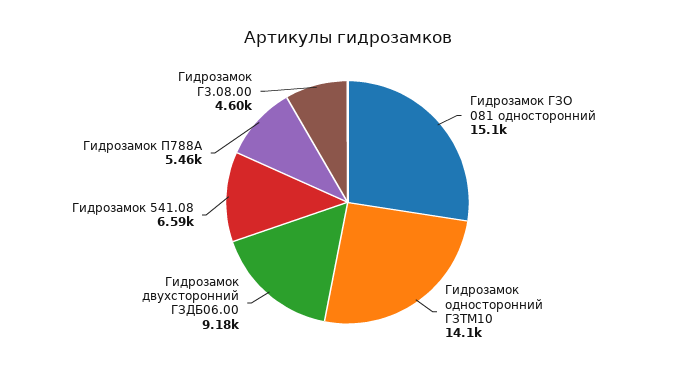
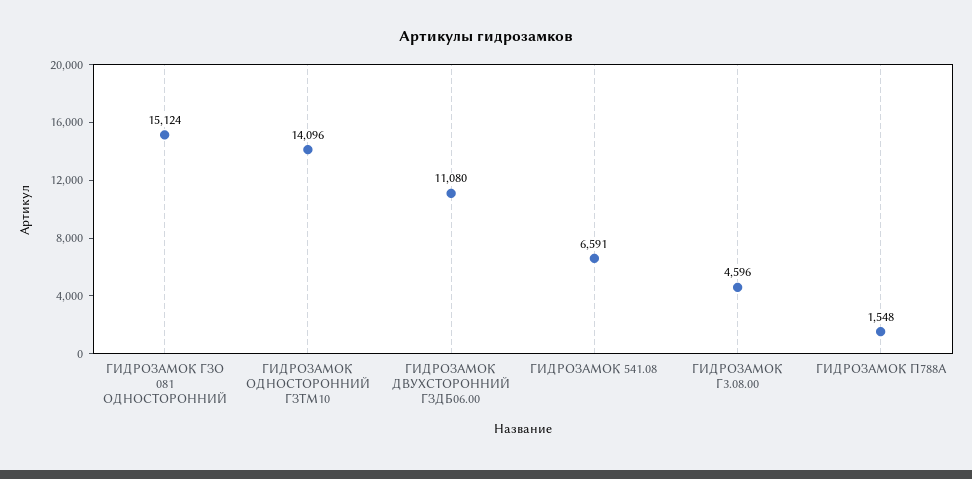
  {
    "Гидрозамок ГЗО 081 односторонний": 15124,
    "Гидрозамок односторонний ГЗТМ10": 14096,
-   "Гидрозамок двухсторонний ГЗДБ06.00": 9180,
+   "Гидрозамок двухсторонний ГЗДБ06.00": 11080,
    "Гидрозамок 541.08": 6591,
-   "Гидрозамок П788А": 5460,
+   "Гидрозамок П788А": 1548,
    "Гидрозамок Г3.08.00": 4596
  }

